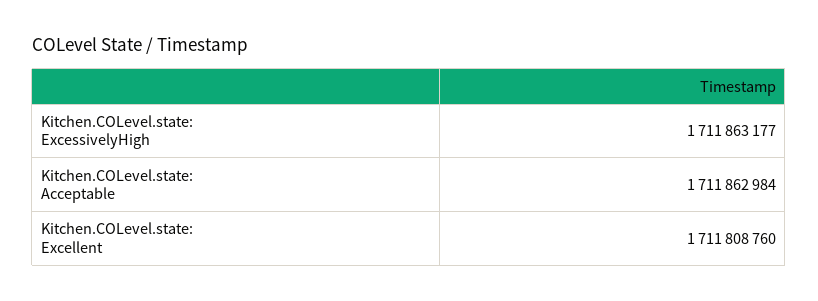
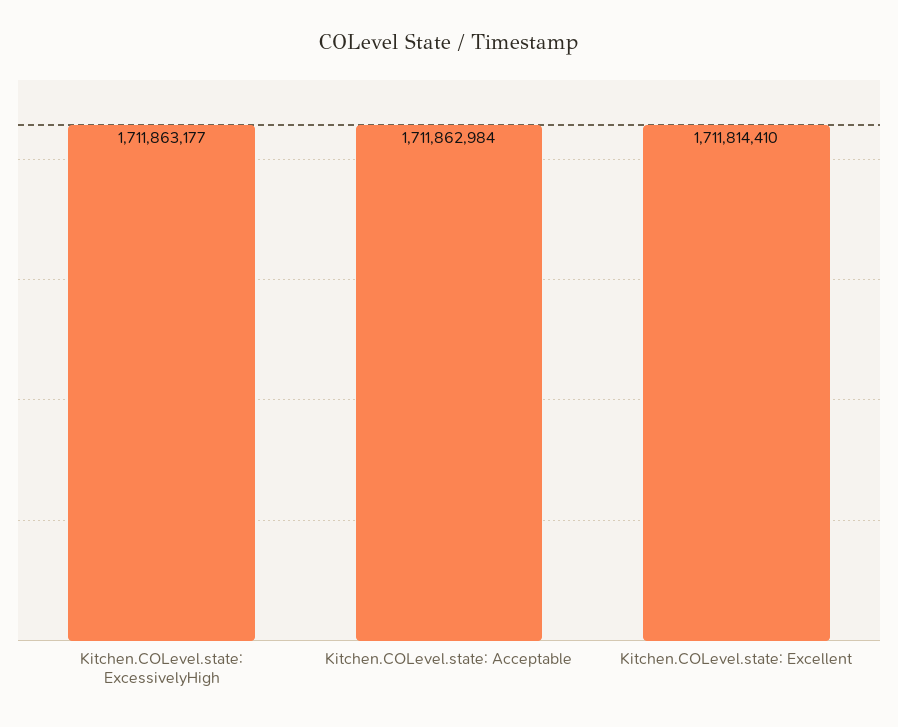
  {
    "Kitchen.COLevel.state: ExcessivelyHigh": 1711863177,
    "Kitchen.COLevel.state: Acceptable": 1711862984,
-   "Kitchen.COLevel.state: Excellent": 1711808760
+   "Kitchen.COLevel.state: Excellent": 1711814410
  }

